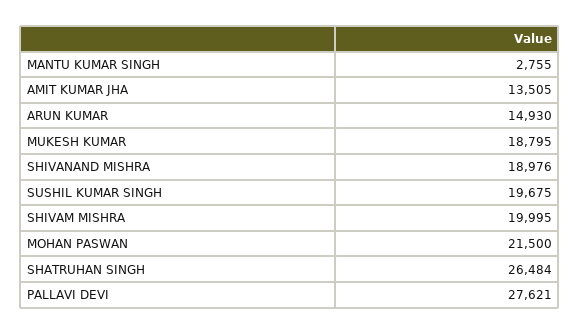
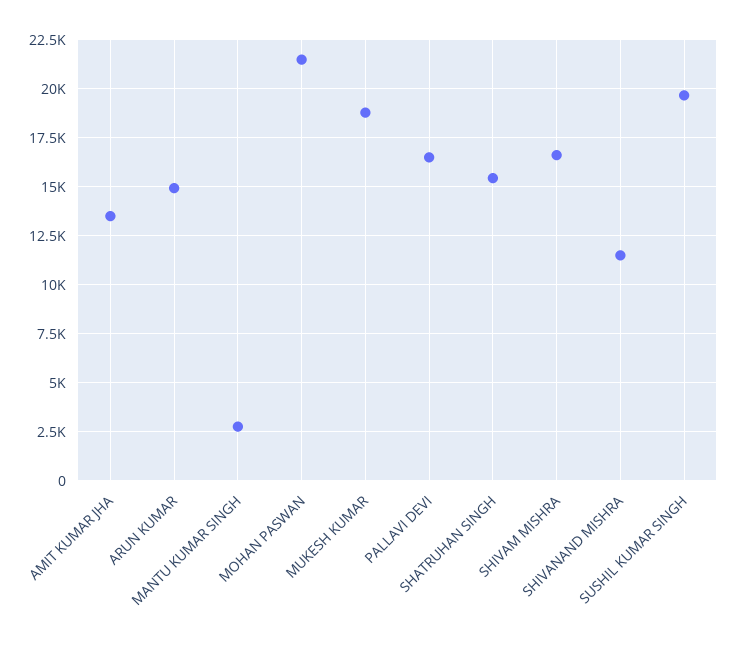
  {
    "MANTU KUMAR SINGH": 2755,
    "AMIT KUMAR JHA": 13505,
    "ARUN KUMAR": 14930,
    "MUKESH KUMAR": 18795,
-   "SHIVANAND MISHRA": 18976,
+   "SHIVANAND MISHRA": 11500,
    "SUSHIL KUMAR SINGH": 19675,
-   "SHIVAM MISHRA": 19995,
+   "SHIVAM MISHRA": 16500,
    "MOHAN PASWAN": 21500,
-   "SHATRUHAN SINGH": 26484,
+   "SHATRUHAN SINGH": 15500,
-   "PALLAVI DEVI": 27621
+   "PALLAVI DEVI": 16500
  }

